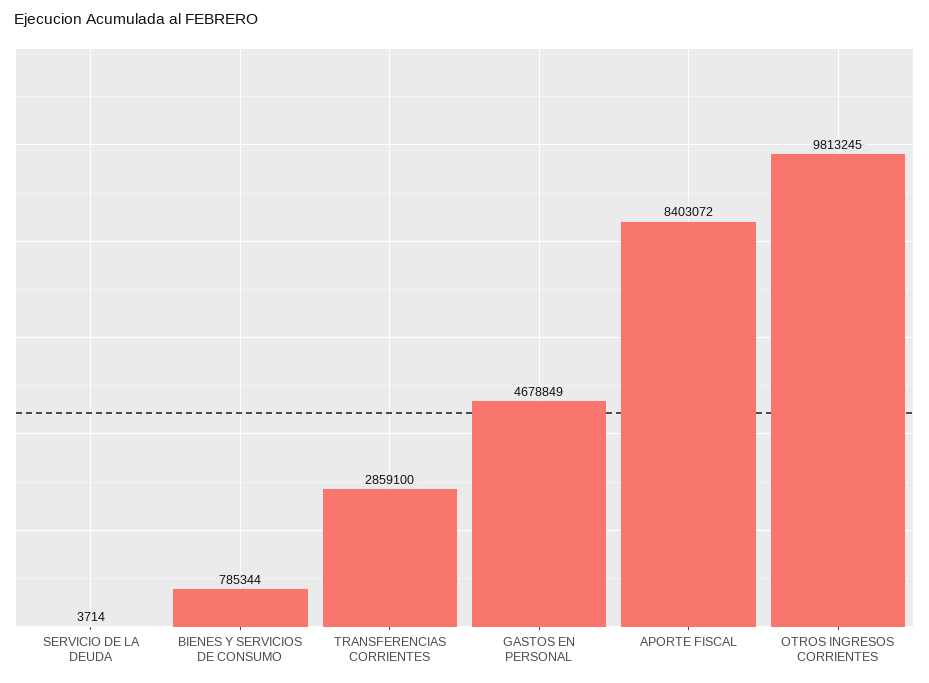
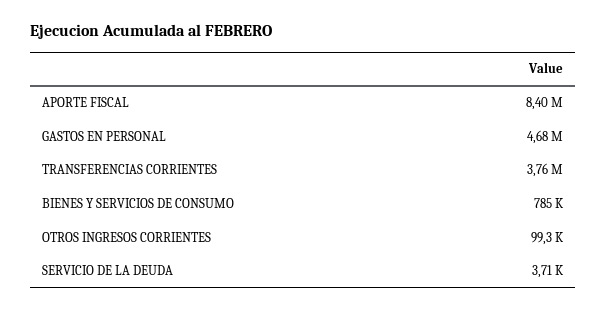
  {
    "SERVICIO DE LA DEUDA": 3714,
    "BIENES Y SERVICIOS DE CONSUMO": 785344,
-   "TRANSFERENCIAS CORRIENTES": 2859100,
+   "TRANSFERENCIAS CORRIENTES": 3760000,
    "GASTOS EN PERSONAL": 4678849,
    "APORTE FISCAL": 8403072,
-   "OTROS INGRESOS CORRIENTES": 9813245
+   "OTROS INGRESOS CORRIENTES": 99300
  }

